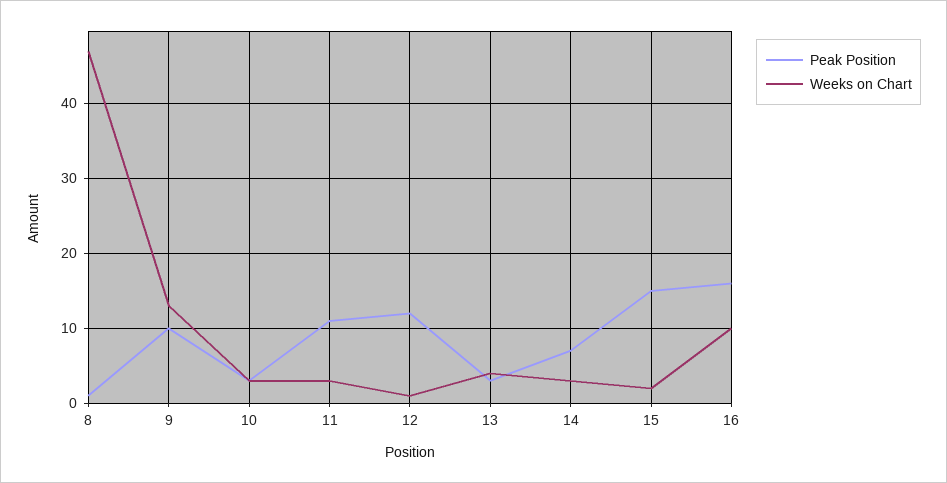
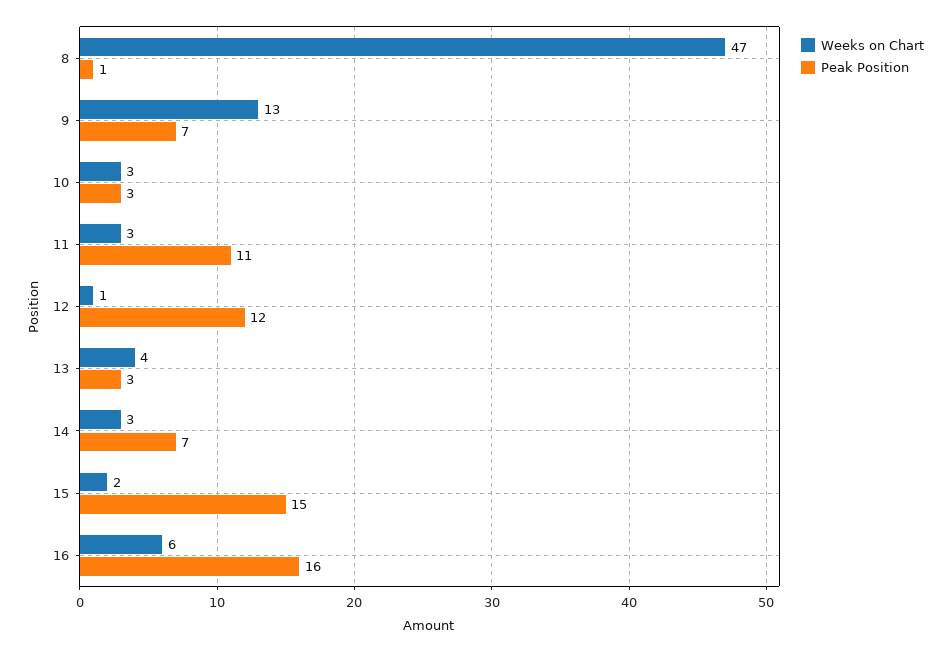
  {
    "Peak Position": {
      "8": 1,
-     "9": 10,
+     "9": 7,
      "10": 3,
      "11": 11,
      "12": 12,
      "13": 3,
      "14": 7,
      "15": 15,
      "16": 16
    },
    "Weeks on Chart": {
      "8": 47,
      "9": 13,
      "10": 3,
      "11": 3,
      "12": 1,
      "13": 4,
      "14": 3,
      "15": 2,
-     "16": 10
+     "16": 6
    }
  }

